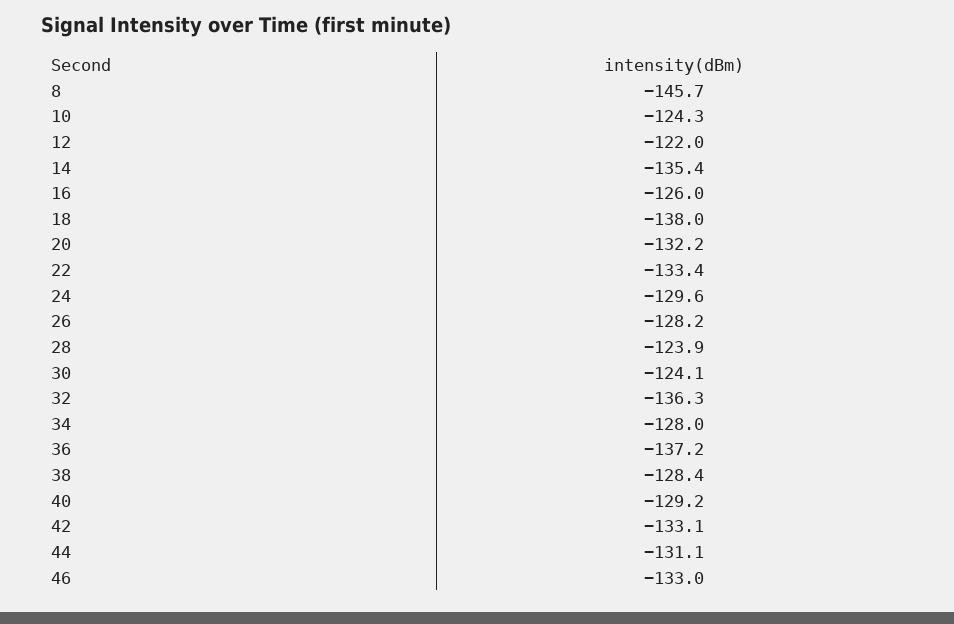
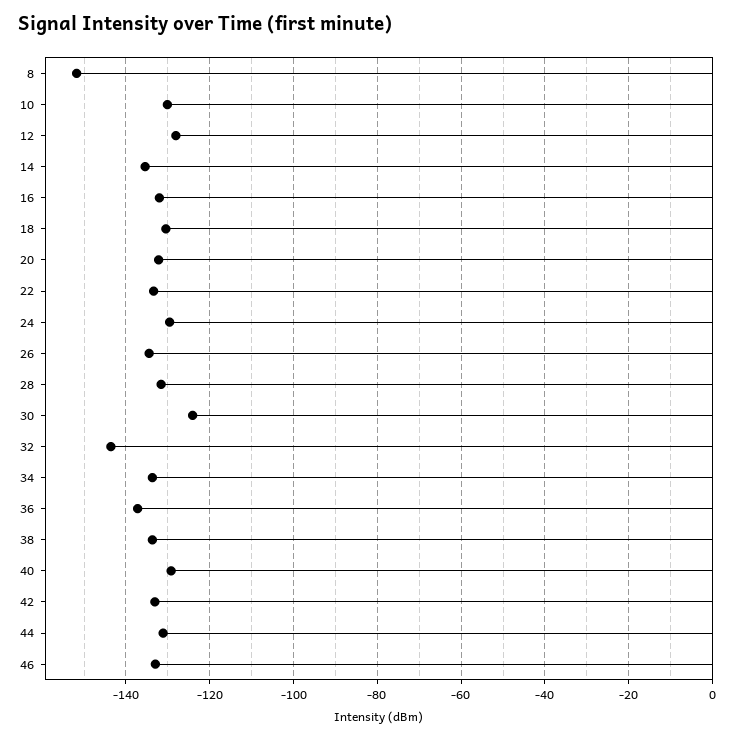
  {
-   "8": -145.7,
+   "8": -152,
-   "10": -124.3,
+   "10": -130,
-   "12": -122,
+   "12": -128,
    "14": -135.4,
-   "16": -126,
+   "16": -132,
-   "18": -138,
+   "18": -130,
    "20": -132.2,
    "22": -133.4,
    "24": -129.6,
-   "26": -128.2,
+   "26": -134,
-   "28": -123.9,
+   "28": -132,
    "30": -124.1,
-   "32": -136.3,
+   "32": -144,
-   "34": -128,
+   "34": -134,
    "36": -137.2,
-   "38": -128.4,
+   "38": -134,
    "40": -129.2,
    "42": -133.1,
    "44": -131.1,
    "46": -133
  }

